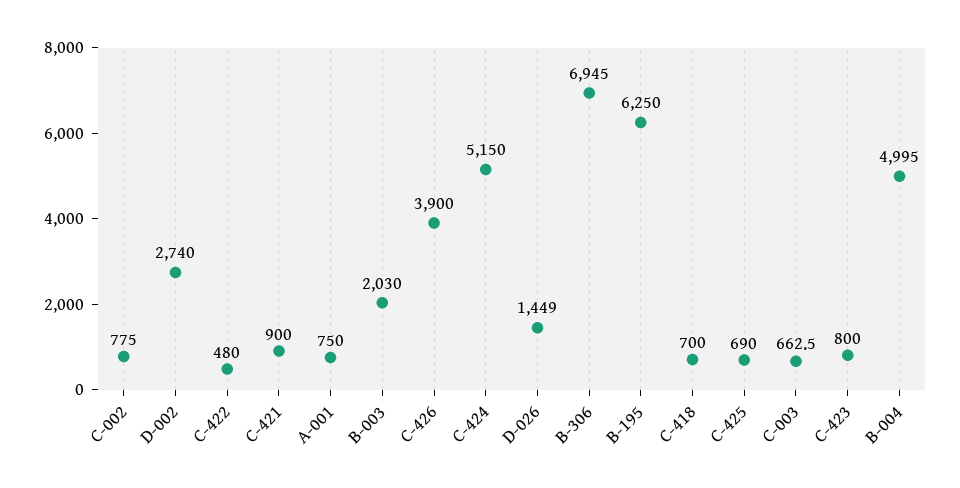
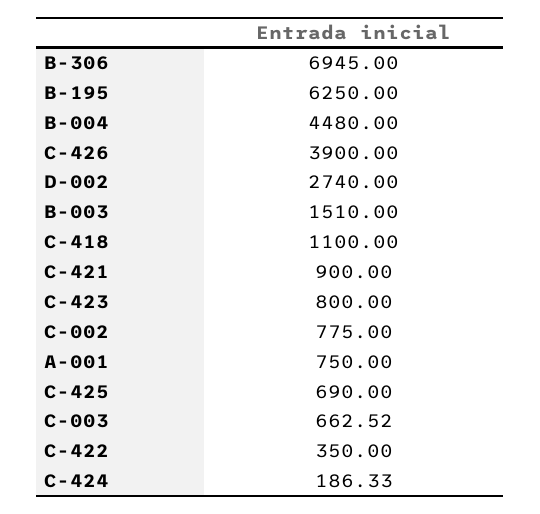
  {
    "C-002": 775,
    "D-002": 2740,
-   "C-422": 480,
+   "C-422": 350,
    "C-421": 900,
    "A-001": 750,
-   "B-003": 2030,
+   "B-003": 1510,
    "C-426": 3900,
-   "C-424": 5150,
+   "C-424": 186.33,
-   "D-026": 1449,
    "B-306": 6945,
    "B-195": 6250,
-   "C-418": 700,
+   "C-418": 1100,
    "C-425": 690,
    "C-003": 662.52,
    "C-423": 800,
-   "B-004": 4995
+   "B-004": 4480
  }

